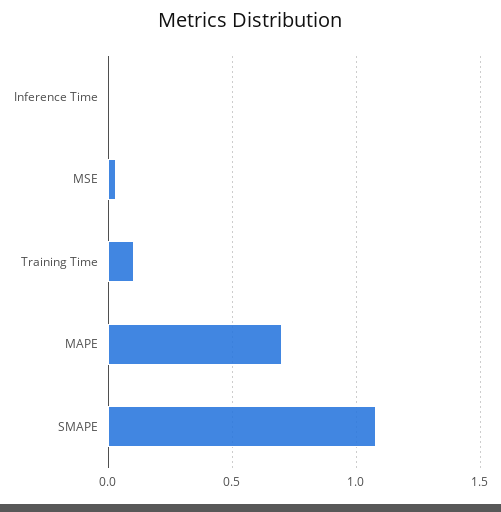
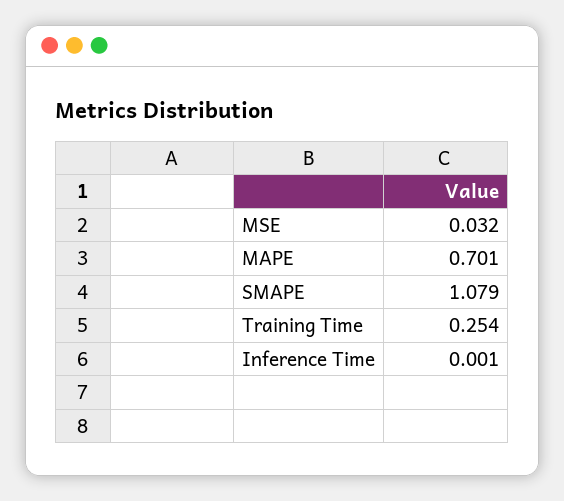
  {
    "Inference Time": 0.001,
    "MSE": 0.032,
-   "Training Time": 0.1,
+   "Training Time": 0.254,
    "MAPE": 0.701,
    "SMAPE": 1.079
  }

